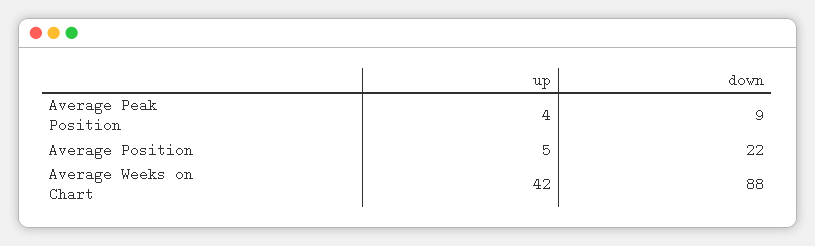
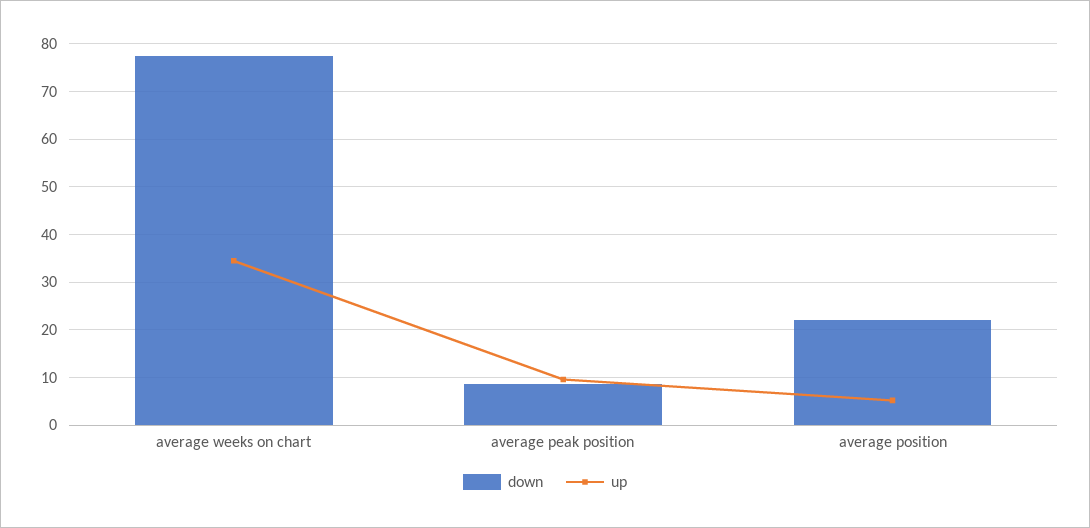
  {
    "up": {
-     "Average Peak Position": 4,
+     "Average Peak Position": 10,
      "Average Position": 5,
-     "Average Weeks on Chart": 42
+     "Average Weeks on Chart": 34
    },
    "down": {
      "Average Peak Position": 9,
      "Average Position": 22,
-     "Average Weeks on Chart": 88
+     "Average Weeks on Chart": 78
    }
  }

